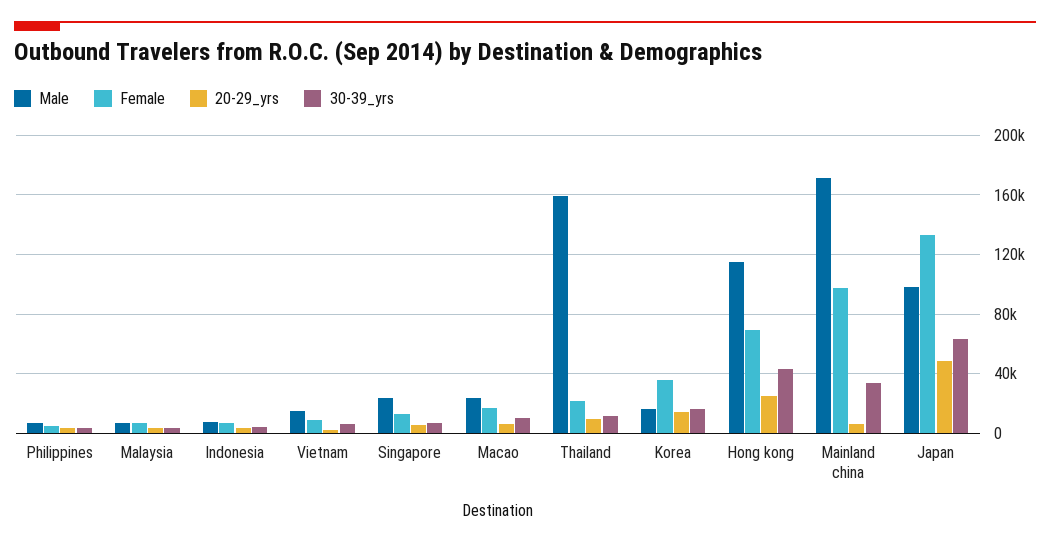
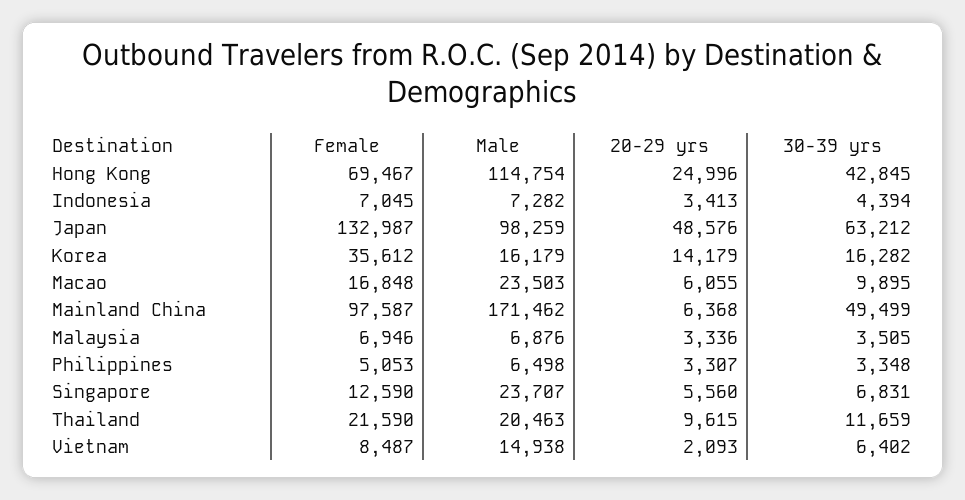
  {
    "Male": {
      "Philippines": 6498,
      "Malaysia": 6876,
      "Indonesia": 7282,
      "Vietnam": 14938,
      "Singapore": 23707,
      "Macao": 23503,
-     "Thailand": 160000,
+     "Thailand": 20463,
      "Korea": 16179,
      "Hong kong": 114754,
      "Mainland china": 171462,
      "Japan": 98259
    },
    "Female": {
      "Philippines": 5053,
      "Malaysia": 6946,
      "Indonesia": 7045,
      "Vietnam": 8487,
      "Singapore": 12590,
      "Macao": 16848,
      "Thailand": 21590,
      "Korea": 35612,
      "Hong kong": 69467,
      "Mainland china": 97587,
      "Japan": 132987
    },
    "20-29_yrs": {
      "Philippines": 3307,
      "Malaysia": 3336,
      "Indonesia": 3413,
      "Vietnam": 2093,
      "Singapore": 5560,
      "Macao": 6055,
      "Thailand": 9615,
      "Korea": 14179,
      "Hong kong": 24996,
      "Mainland china": 6368,
      "Japan": 48576
    },
    "30-39_yrs": {
      "Philippines": 3348,
      "Malaysia": 3505,
      "Indonesia": 4394,
      "Vietnam": 6402,
      "Singapore": 6831,
      "Macao": 9895,
      "Thailand": 11659,
      "Korea": 16282,
      "Hong kong": 42845,
-     "Mainland china": 35000,
+     "Mainland china": 49499,
      "Japan": 63212
    }
  }

